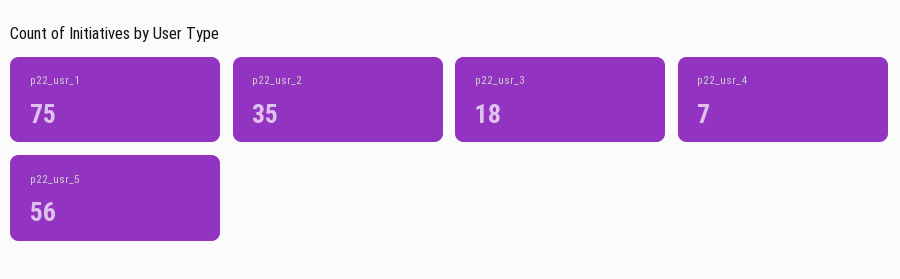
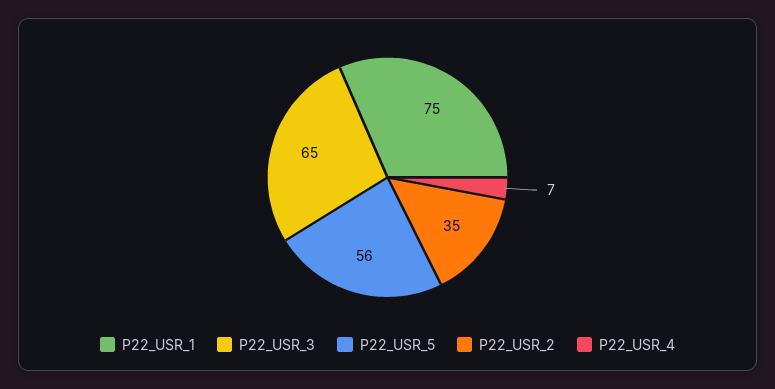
  {
    "p22_usr_1": 75,
    "p22_usr_2": 35,
-   "p22_usr_3": 18,
+   "p22_usr_3": 65,
    "p22_usr_4": 7,
    "p22_usr_5": 56
  }

